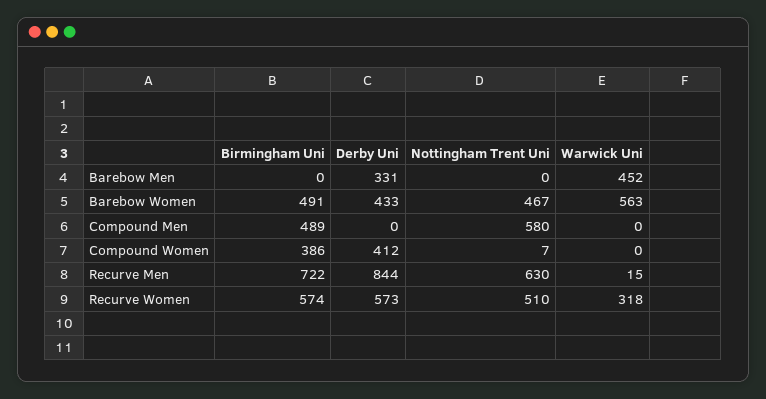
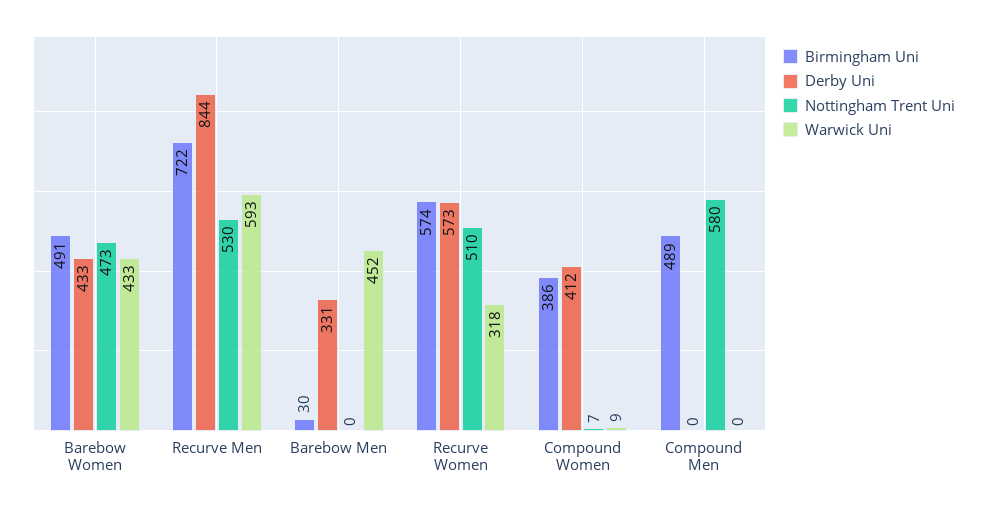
  {
    "Birmingham Uni": {
-     "Barebow Men": 0,
+     "Barebow Men": 30,
      "Barebow Women": 491,
      "Compound Men": 489,
      "Compound Women": 386,
      "Recurve Men": 722,
      "Recurve Women": 574
    },
    "Derby Uni": {
      "Barebow Men": 331,
      "Barebow Women": 433,
      "Compound Men": 0,
      "Compound Women": 412,
      "Recurve Men": 844,
      "Recurve Women": 573
    },
    "Nottingham Trent Uni": {
      "Barebow Men": 0,
-     "Barebow Women": 467,
+     "Barebow Women": 473,
      "Compound Men": 580,
      "Compound Women": 7,
-     "Recurve Men": 630,
+     "Recurve Men": 530,
      "Recurve Women": 510
    },
    "Warwick Uni": {
      "Barebow Men": 452,
-     "Barebow Women": 563,
+     "Barebow Women": 433,
      "Compound Men": 0,
-     "Compound Women": 0,
+     "Compound Women": 9,
-     "Recurve Men": 15,
+     "Recurve Men": 593,
      "Recurve Women": 318
    }
  }

